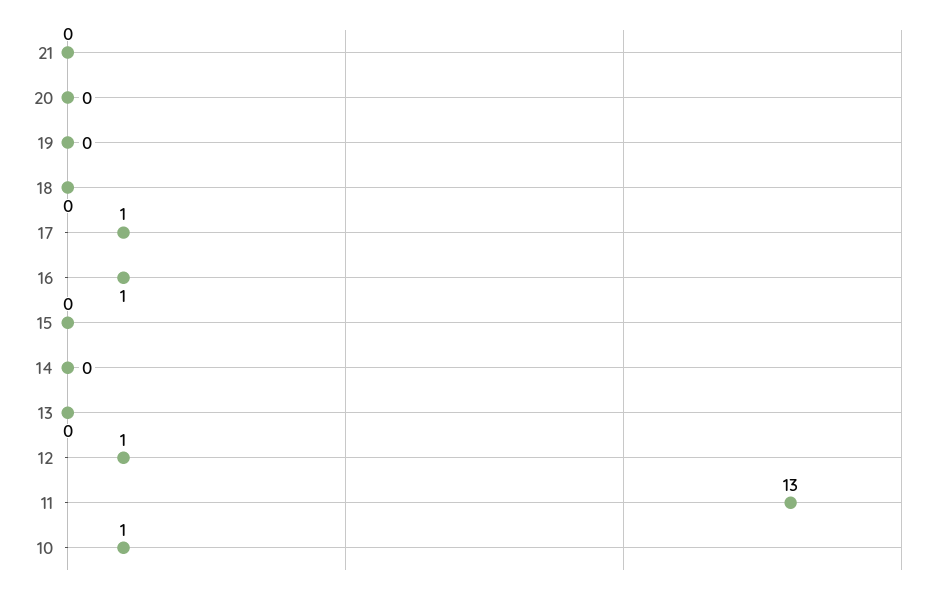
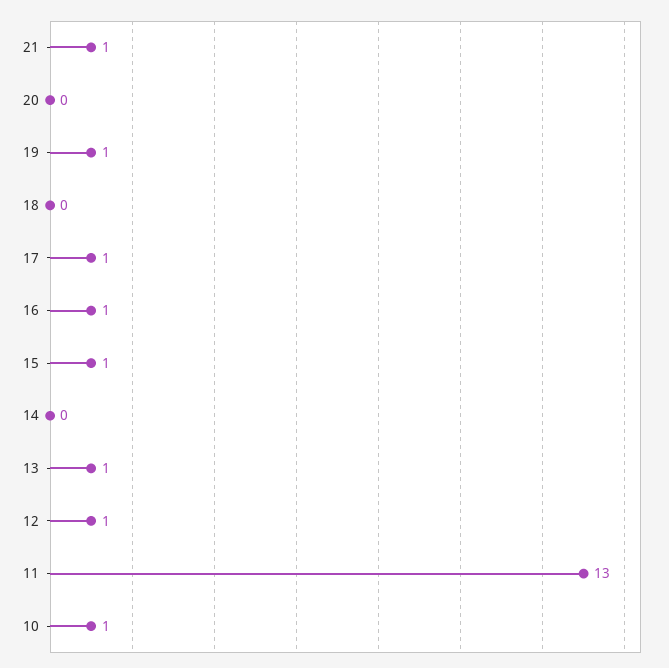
  {
-   "21": 0,
+   "21": 1,
    "20": 0,
-   "19": 0,
+   "19": 1,
    "18": 0,
    "17": 1,
    "16": 1,
-   "15": 0,
+   "15": 1,
    "14": 0,
-   "13": 0,
+   "13": 1,
    "12": 1,
    "11": 13,
    "10": 1
  }

